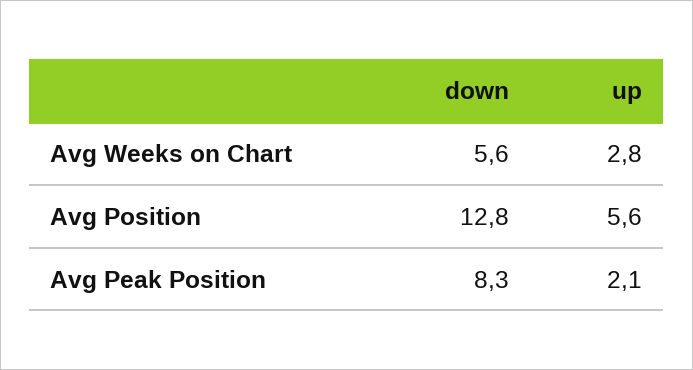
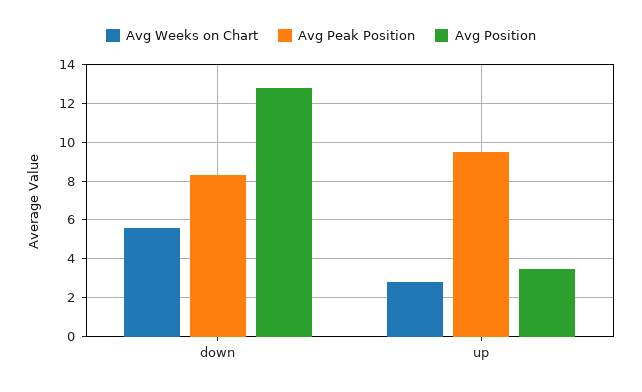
  {
    "Avg Weeks on Chart": {
      "down": 5.6,
      "up": 2.8
    },
    "Avg Position": {
      "down": 12.8,
-     "up": 5.6
+     "up": 3.5
    },
    "Avg Peak Position": {
      "down": 8.3,
-     "up": 2.1
+     "up": 9.5
    }
  }

